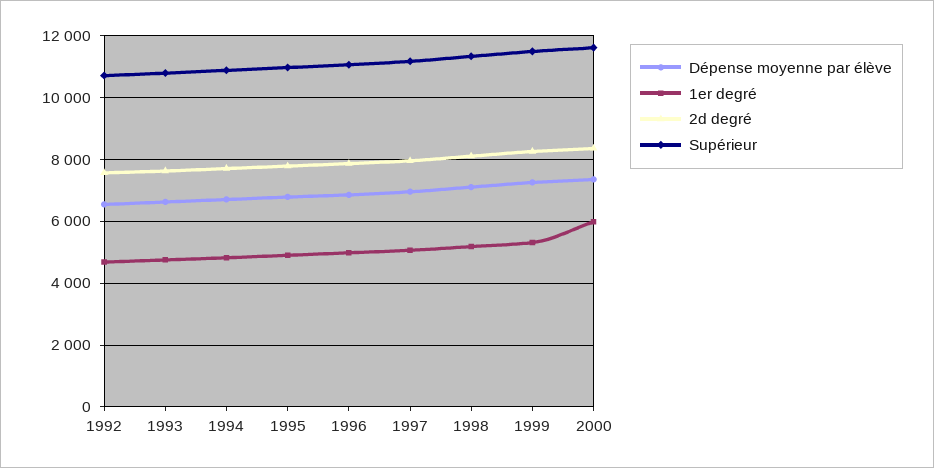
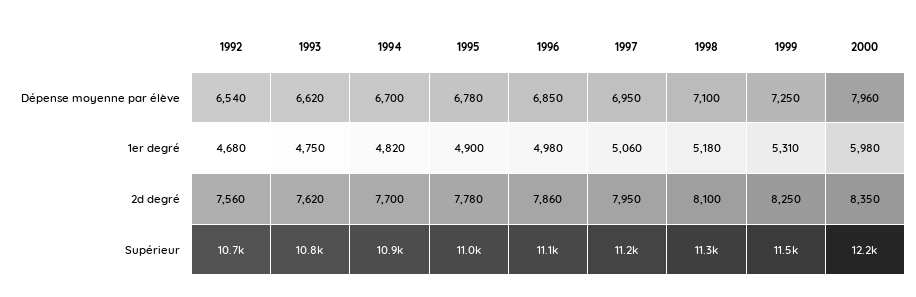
  {
    "Dépense moyenne par élève": {
      "1992": 6540,
      "1993": 6620,
      "1994": 6700,
      "1995": 6780,
      "1996": 6850,
      "1997": 6950,
      "1998": 7100,
      "1999": 7250,
-     "2000": 7400
+     "2000": 7960
    },
    "1er degré": {
      "1992": 4680,
      "1993": 4750,
      "1994": 4820,
      "1995": 4900,
      "1996": 4980,
      "1997": 5060,
      "1998": 5180,
      "1999": 5310,
      "2000": 5980
    },
    "2d degré": {
      "1992": 7560,
      "1993": 7620,
      "1994": 7700,
      "1995": 7780,
      "1996": 7860,
      "1997": 7950,
      "1998": 8100,
      "1999": 8250,
      "2000": 8350
    },
    "Supérieur": {
      "1992": 10700,
      "1993": 10800,
      "1994": 10900,
      "1995": 11000,
      "1996": 11100,
      "1997": 11200,
      "1998": 11300,
      "1999": 11500,
-     "2000": 11600
+     "2000": 12200
    }
  }

